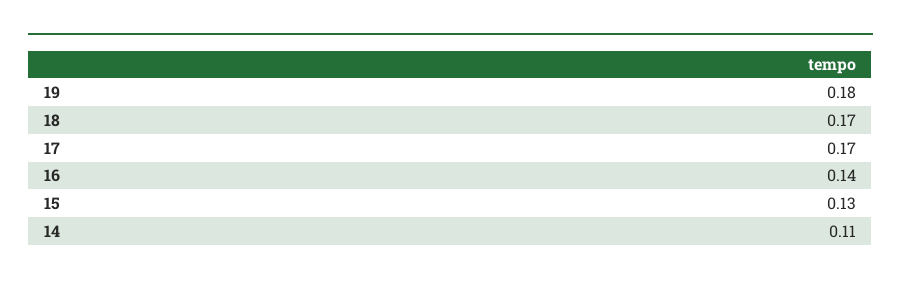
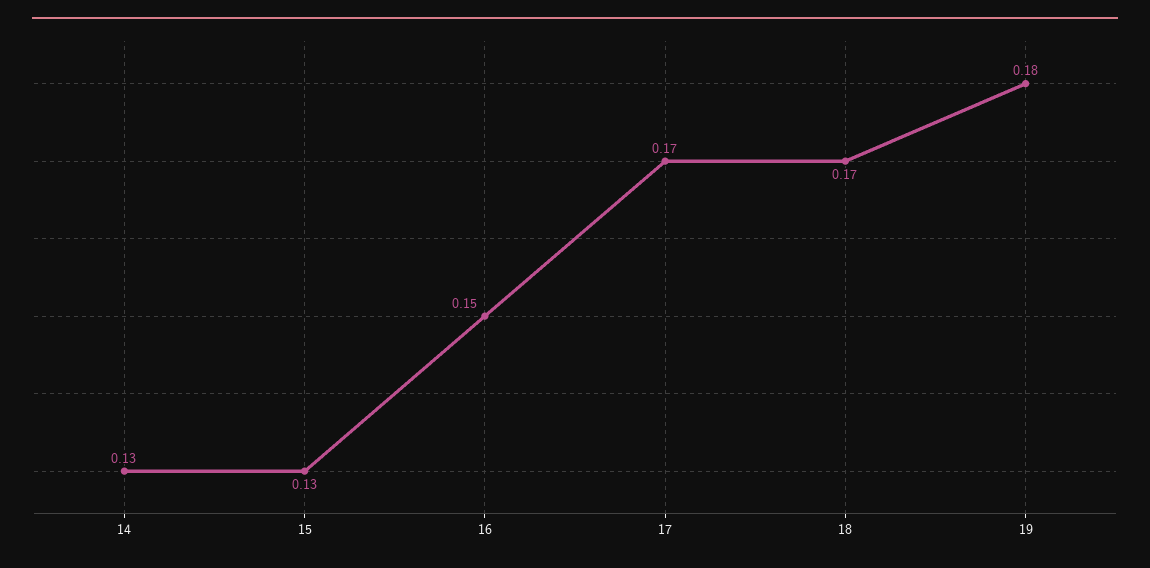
  {
    "19": 0.18,
    "18": 0.17,
    "17": 0.17,
-   "16": 0.14,
+   "16": 0.15,
    "15": 0.13,
-   "14": 0.11
+   "14": 0.13
  }

